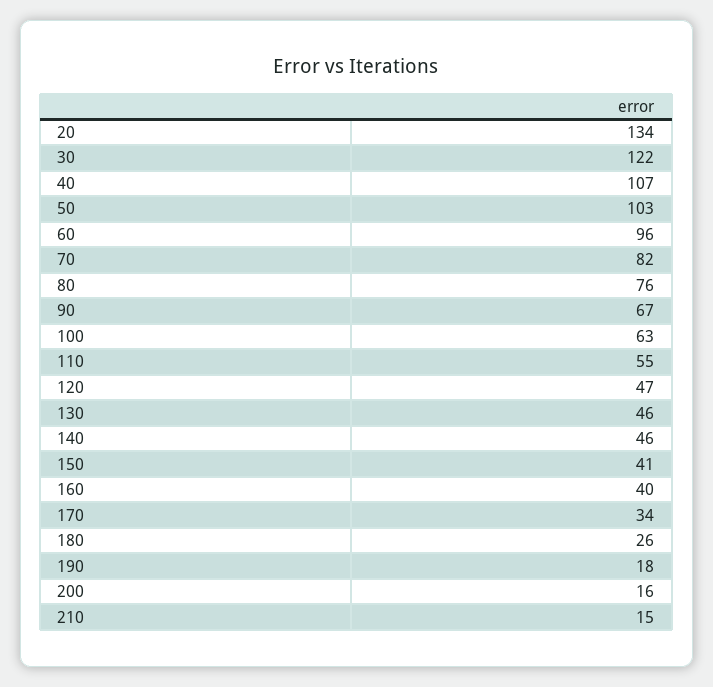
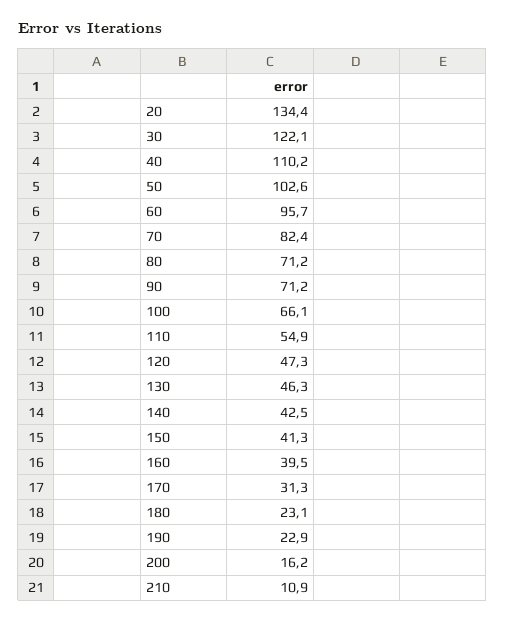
  {
    "20": 134.4,
    "30": 122.1,
-   "40": 107,
+   "40": 110.2,
    "50": 102.6,
    "60": 95.7,
    "70": 82.4,
-   "80": 76,
+   "80": 71.2,
-   "90": 67,
+   "90": 71.2,
-   "100": 63,
+   "100": 66.1,
    "110": 54.9,
    "120": 47.3,
    "130": 46.3,
-   "140": 46,
+   "140": 42.5,
    "150": 41.3,
    "160": 39.5,
-   "170": 34,
+   "170": 31.3,
-   "180": 26,
+   "180": 23.1,
-   "190": 18,
+   "190": 22.9,
    "200": 16.2,
-   "210": 15
+   "210": 10.9
  }

